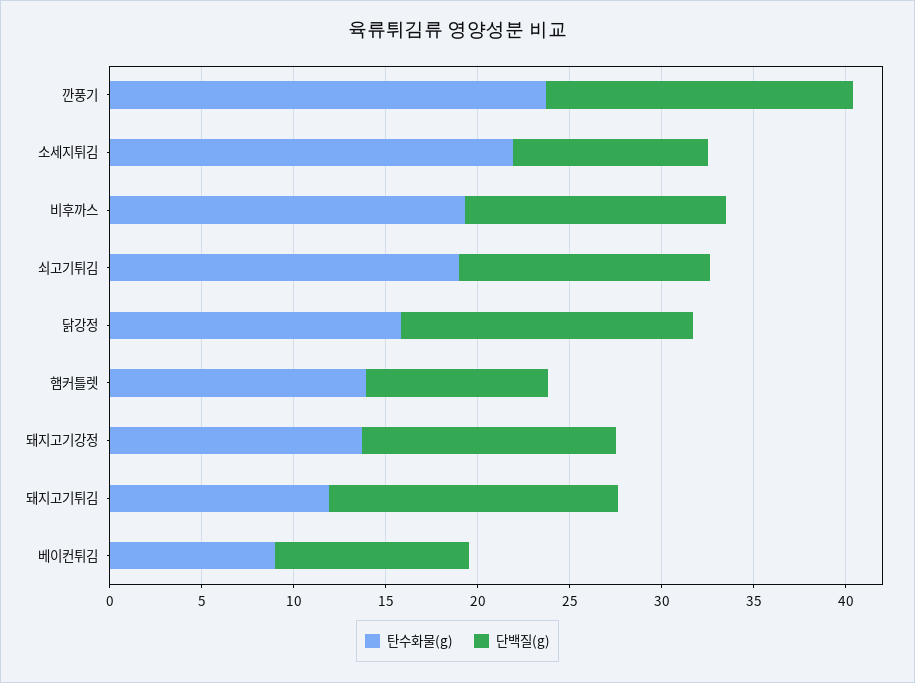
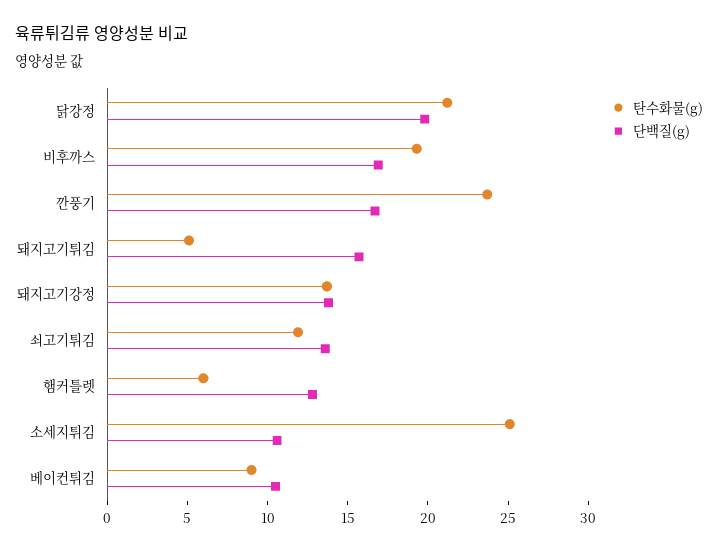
  {
    "탄수화물(g)": {
      "깐풍기": 24,
-     "소세지튀김": 22,
+     "소세지튀김": 25,
      "비후까스": 19,
-     "쇠고기튀김": 19,
+     "쇠고기튀김": 12,
-     "닭강정": 16,
+     "닭강정": 21,
-     "햄커틀렛": 14,
+     "햄커틀렛": 6,
      "돼지고기강정": 14,
-     "돼지고기튀김": 12,
+     "돼지고기튀김": 5,
      "베이컨튀김": 9
    },
    "단백질(g)": {
      "깐풍기": 17,
      "소세지튀김": 11,
-     "비후까스": 14,
+     "비후까스": 17,
      "쇠고기튀김": 14,
-     "닭강정": 16,
+     "닭강정": 20,
-     "햄커틀렛": 10,
+     "햄커틀렛": 13,
      "돼지고기강정": 14,
      "돼지고기튀김": 16,
      "베이컨튀김": 11
    }
  }

